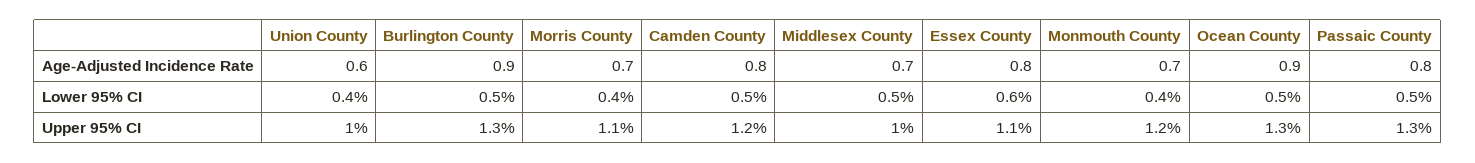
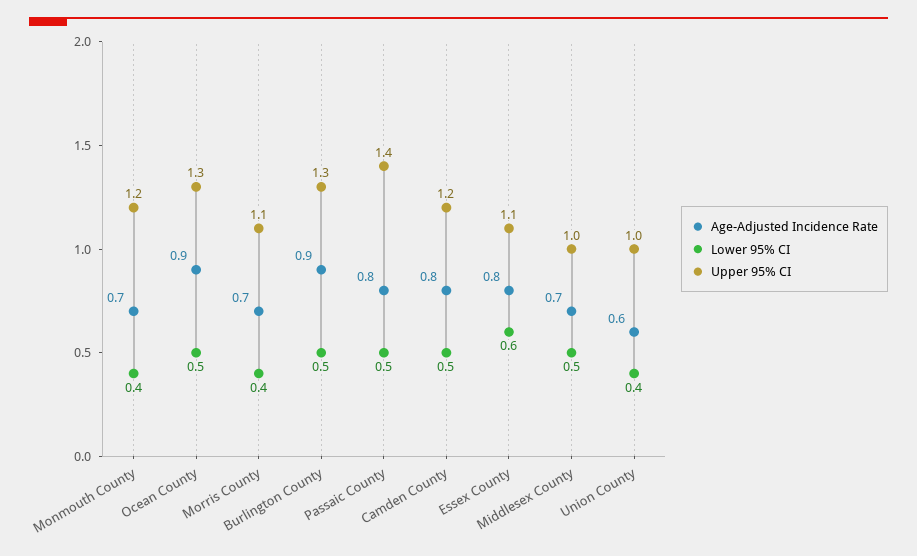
  {
    "Age-Adjusted Incidence Rate": {
      "Union County": 0.6,
      "Burlington County": 0.9,
      "Morris County": 0.7,
      "Camden County": 0.8,
      "Middlesex County": 0.7,
      "Essex County": 0.8,
      "Monmouth County": 0.7,
      "Ocean County": 0.9,
      "Passaic County": 0.8
    },
    "Lower 95% CI": {
      "Union County": 0.4,
      "Burlington County": 0.5,
      "Morris County": 0.4,
      "Camden County": 0.5,
      "Middlesex County": 0.5,
      "Essex County": 0.6,
      "Monmouth County": 0.4,
      "Ocean County": 0.5,
      "Passaic County": 0.5
    },
    "Upper 95% CI": {
      "Union County": 1,
      "Burlington County": 1.3,
      "Morris County": 1.1,
      "Camden County": 1.2,
      "Middlesex County": 1,
      "Essex County": 1.1,
      "Monmouth County": 1.2,
      "Ocean County": 1.3,
-     "Passaic County": 1.3
+     "Passaic County": 1.4
    }
  }

